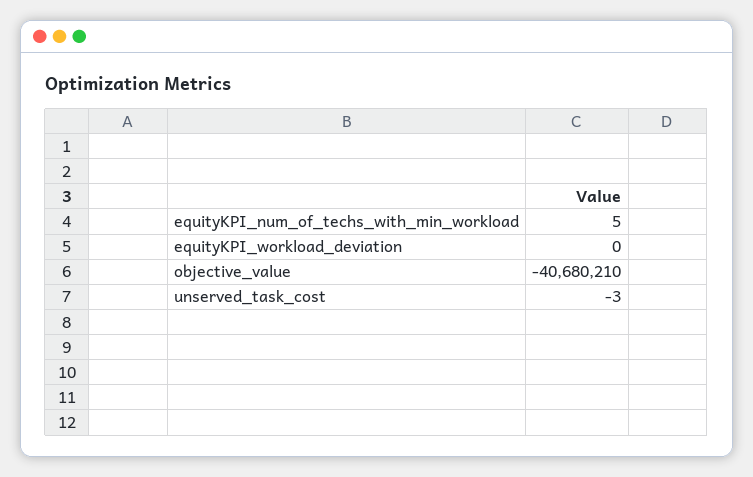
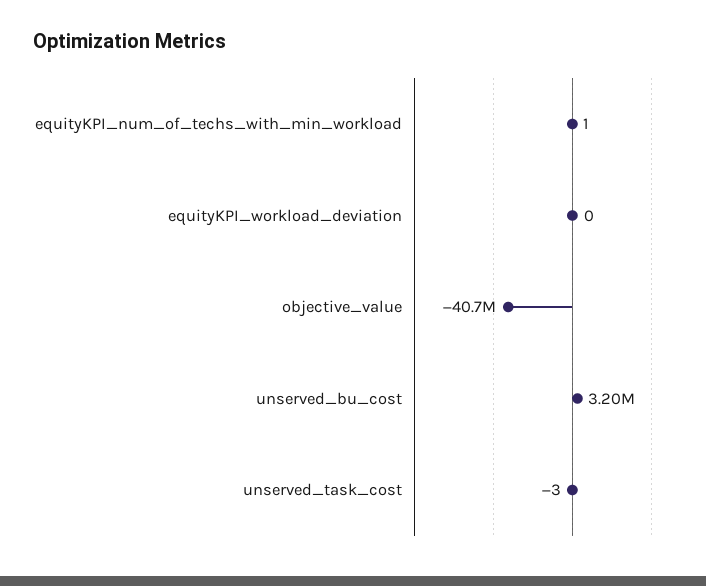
  {
-   "equityKPI_num_of_techs_with_min_workload": 5,
+   "equityKPI_num_of_techs_with_min_workload": 1,
    "equityKPI_workload_deviation": 0,
    "objective_value": -40680210,
-   "unserved_task_cost": -3
+   "unserved_task_cost": -3,
+   "unserved_bu_cost": 3200000
  }

